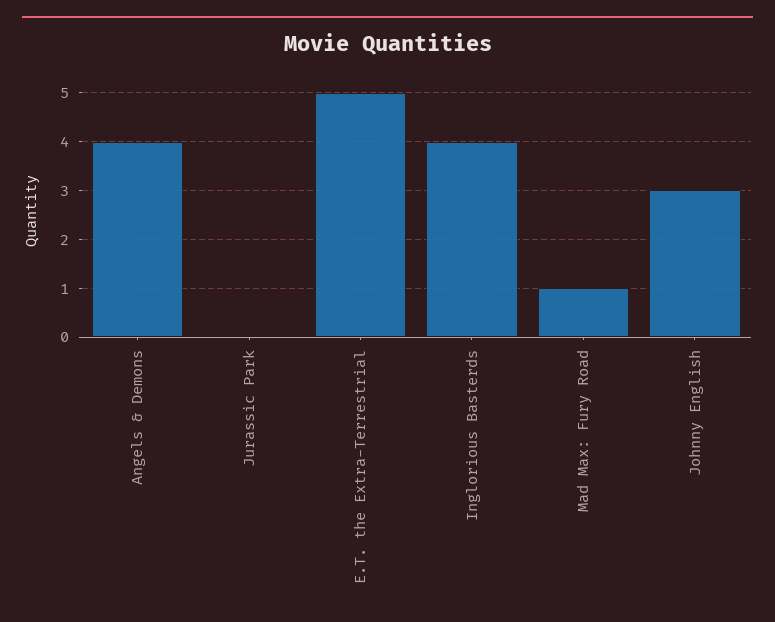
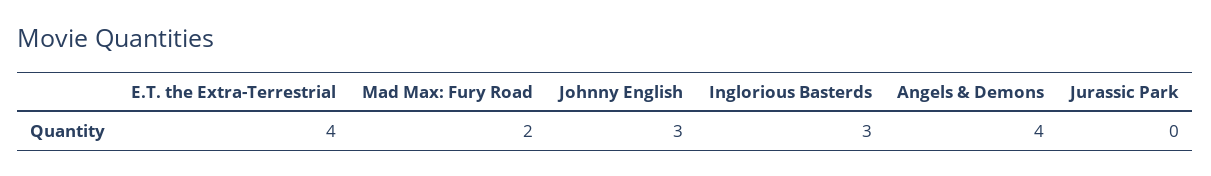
  {
    "Angels & Demons": 4,
    "Jurassic Park": 0,
-   "E.T. the Extra-Terrestrial": 5,
+   "E.T. the Extra-Terrestrial": 4,
-   "Inglorious Basterds": 4,
+   "Inglorious Basterds": 3,
-   "Mad Max: Fury Road": 1,
+   "Mad Max: Fury Road": 2,
    "Johnny English": 3
  }

